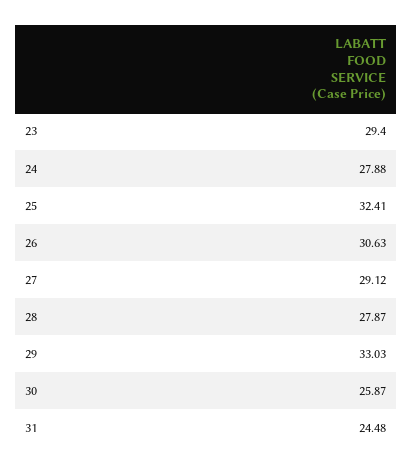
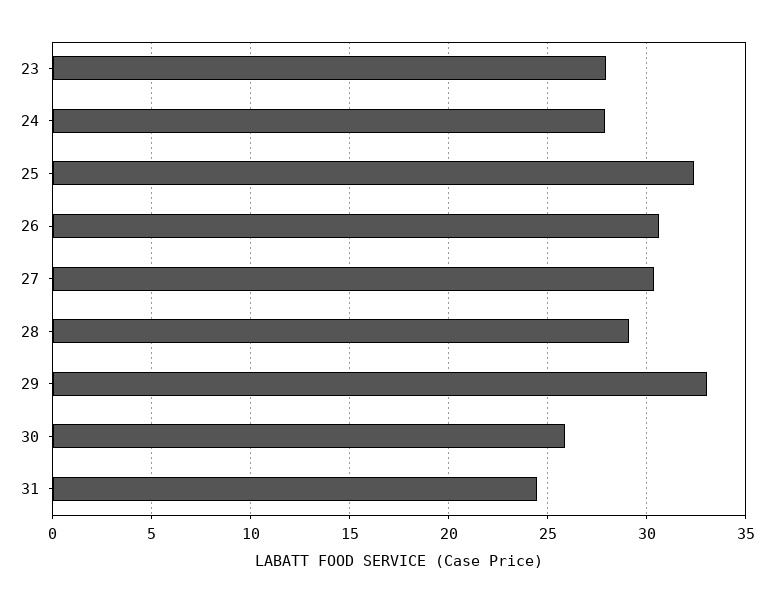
  {
-   "23": 29.4,
+   "23": 28,
    "24": 27.88,
    "25": 32.41,
    "26": 30.63,
-   "27": 29.12,
+   "27": 30.5,
-   "28": 27.87,
+   "28": 29,
    "29": 33.03,
    "30": 25.87,
    "31": 24.48
  }

